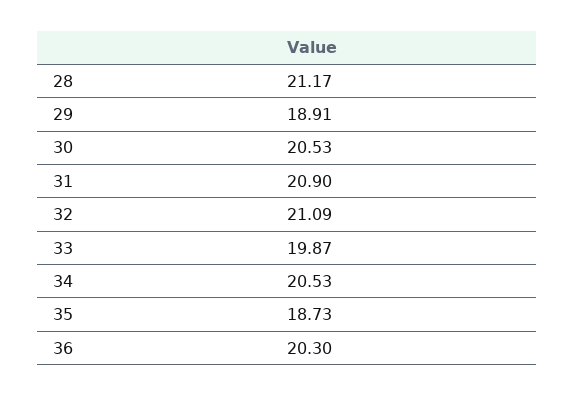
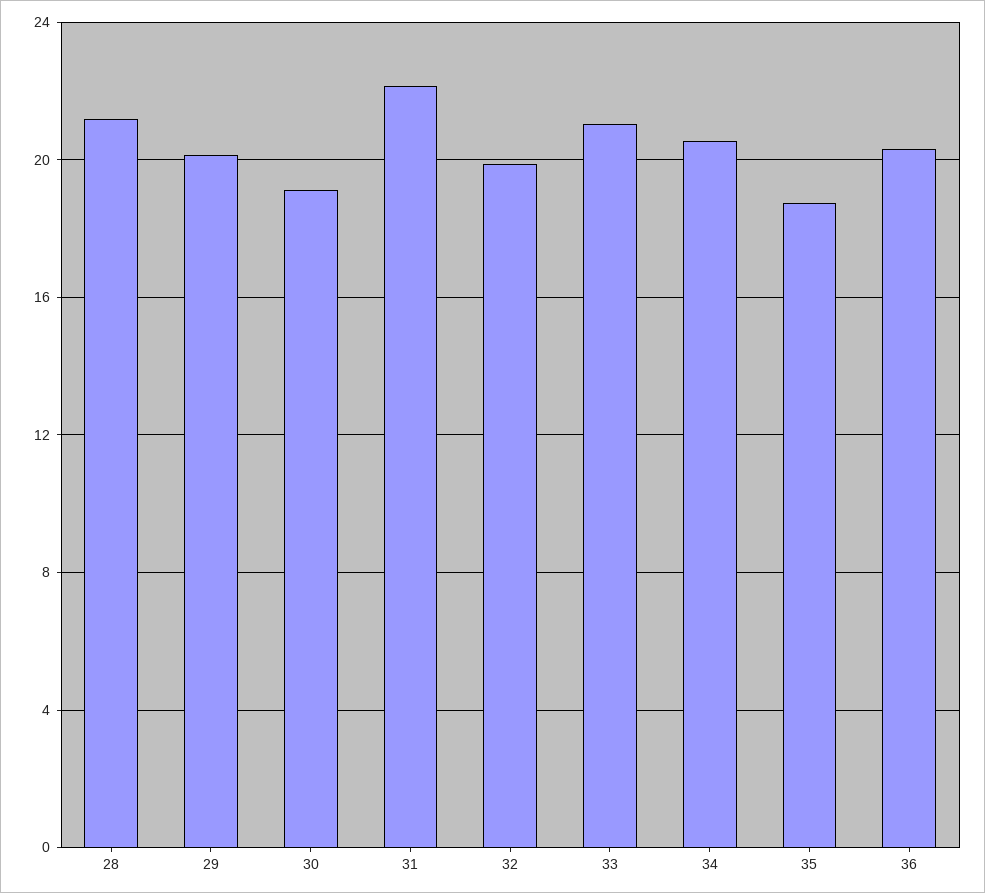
  {
    "28": 21.17,
-   "29": 18.91,
+   "29": 20,
-   "30": 20.53,
+   "30": 19,
-   "31": 20.9,
+   "31": 22,
-   "32": 21.09,
+   "32": 20,
-   "33": 19.87,
+   "33": 21,
    "34": 20.53,
    "35": 18.73,
    "36": 20.3
  }

